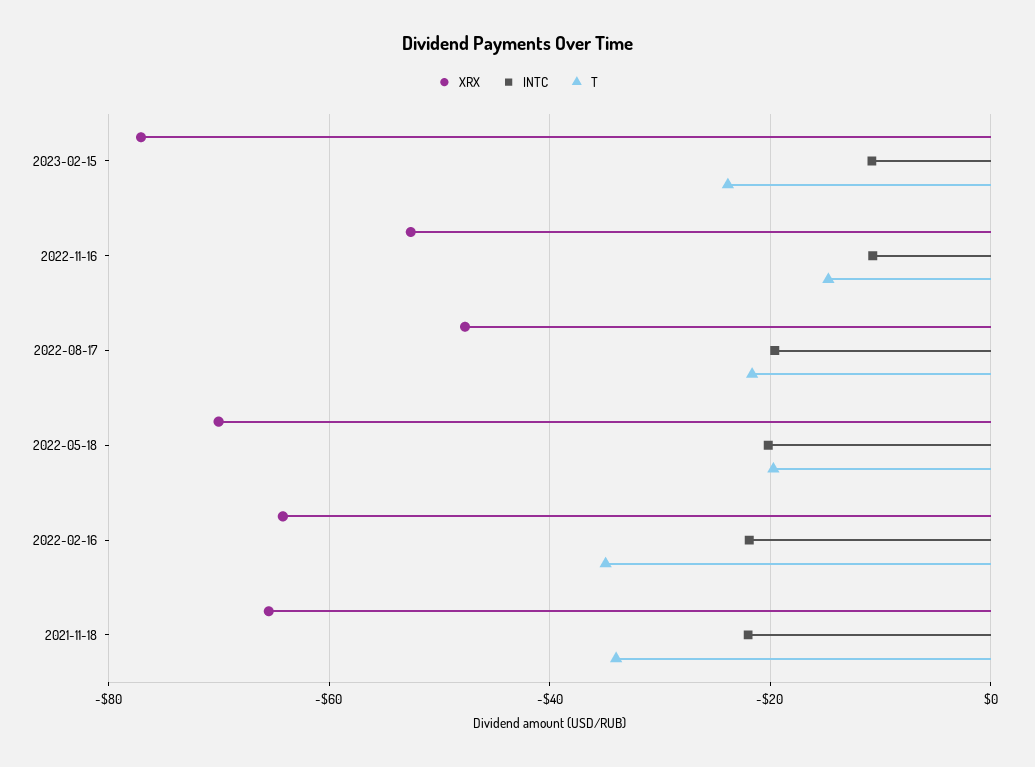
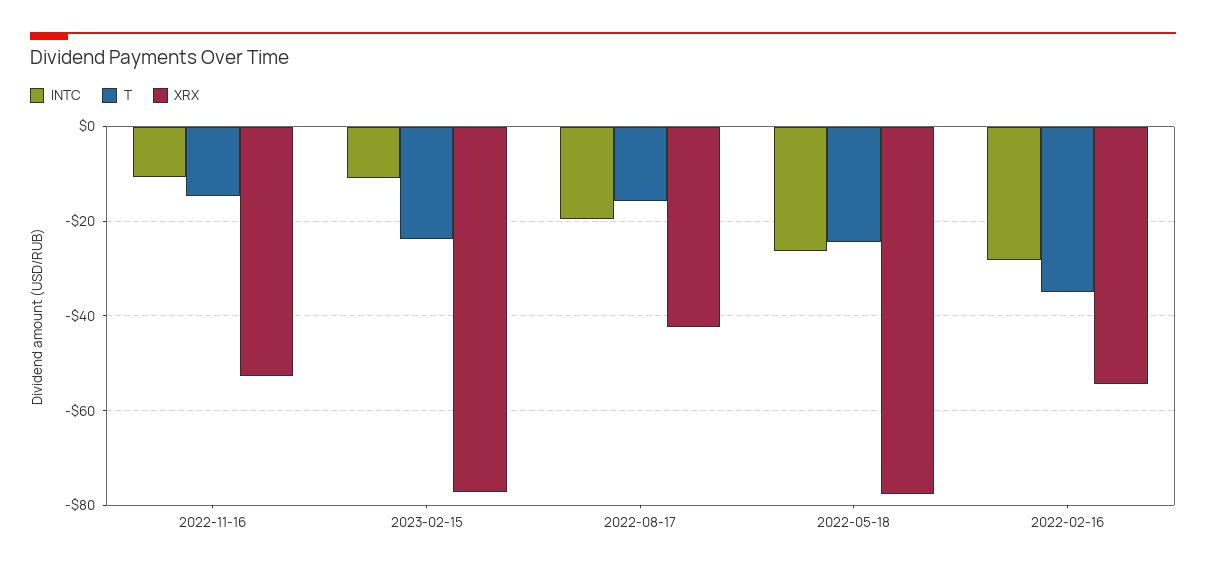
  {
    "XRX": {
      "2023-02-15": -78,
      "2022-11-16": -52,
-     "2022-08-17": -48,
+     "2022-08-17": -42,
-     "2022-05-18": -70,
+     "2022-05-18": -78,
-     "2022-02-16": -64,
+     "2022-02-16": -54
-     "2021-11-18": -66
    },
    "INTC": {
      "2023-02-15": -10,
      "2022-11-16": -10,
      "2022-08-17": -20,
-     "2022-05-18": -20,
+     "2022-05-18": -26,
-     "2022-02-16": -22,
+     "2022-02-16": -28
-     "2021-11-18": -22
    },
    "T": {
      "2023-02-15": -24,
      "2022-11-16": -14,
-     "2022-08-17": -22,
+     "2022-08-17": -16,
-     "2022-05-18": -20,
+     "2022-05-18": -24,
-     "2022-02-16": -34,
+     "2022-02-16": -34
-     "2021-11-18": -34
    }
  }

